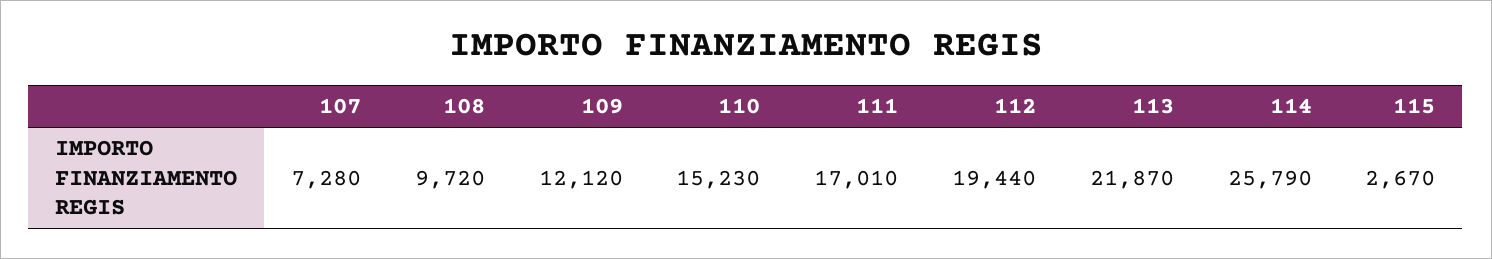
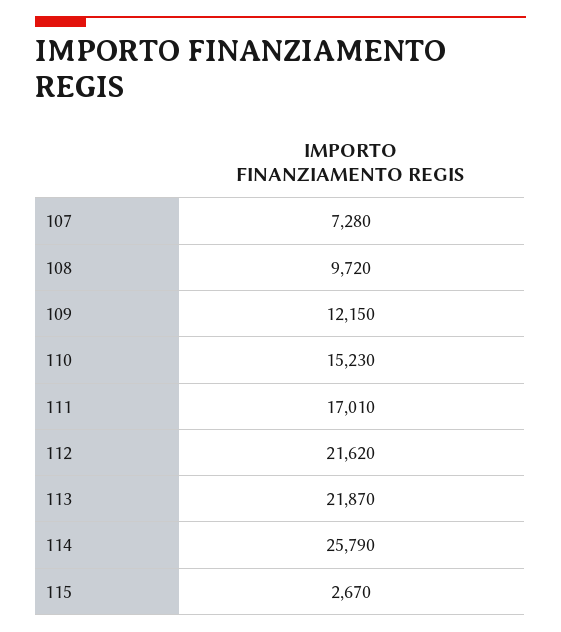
  {
    "107": 7280,
    "108": 9720,
-   "109": 12120,
+   "109": 12150,
    "110": 15230,
    "111": 17010,
-   "112": 19440,
+   "112": 21620,
    "113": 21870,
    "114": 25790,
    "115": 2670
  }

